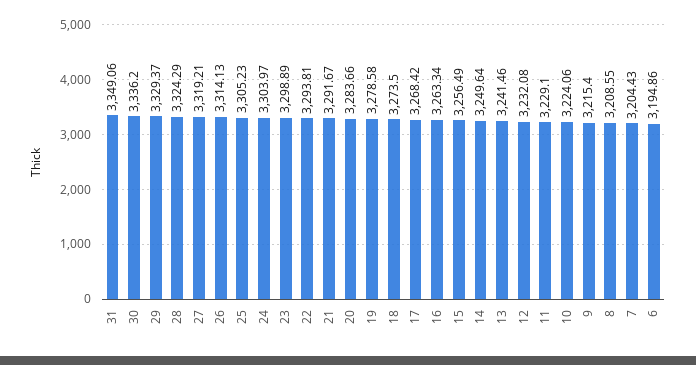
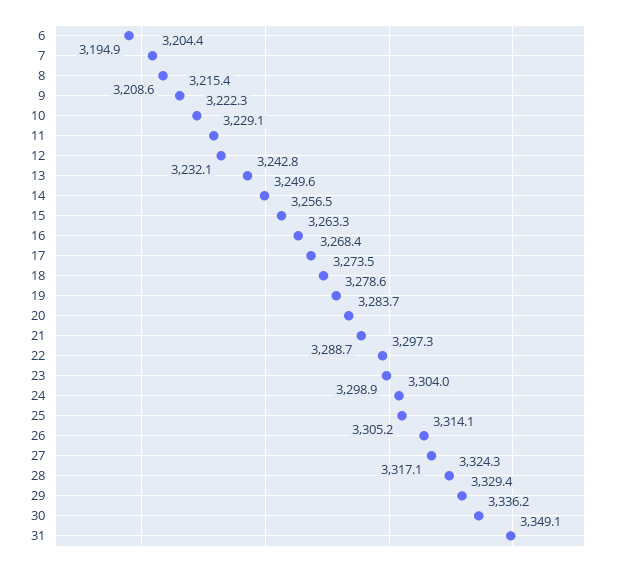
  {
    "31": 3349.06,
    "30": 3336.2,
    "29": 3329.37,
    "28": 3324.29,
-   "27": 3319.21,
+   "27": 3317.1,
    "26": 3314.13,
    "25": 3305.23,
    "24": 3303.97,
    "23": 3298.89,
-   "22": 3293.81,
+   "22": 3297.3,
-   "21": 3291.67,
+   "21": 3288.7,
    "20": 3283.66,
    "19": 3278.58,
    "18": 3273.5,
    "17": 3268.42,
    "16": 3263.34,
    "15": 3256.49,
    "14": 3249.64,
-   "13": 3241.46,
+   "13": 3242.8,
    "12": 3232.08,
    "11": 3229.1,
-   "10": 3224.06,
+   "10": 3222.3,
    "9": 3215.4,
    "8": 3208.55,
    "7": 3204.43,
    "6": 3194.86
  }

